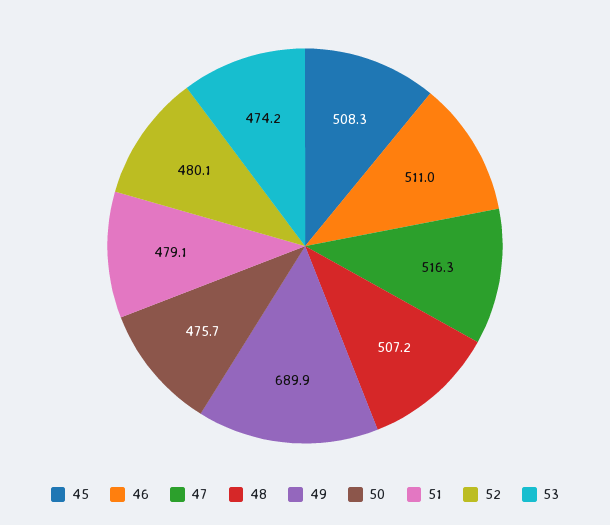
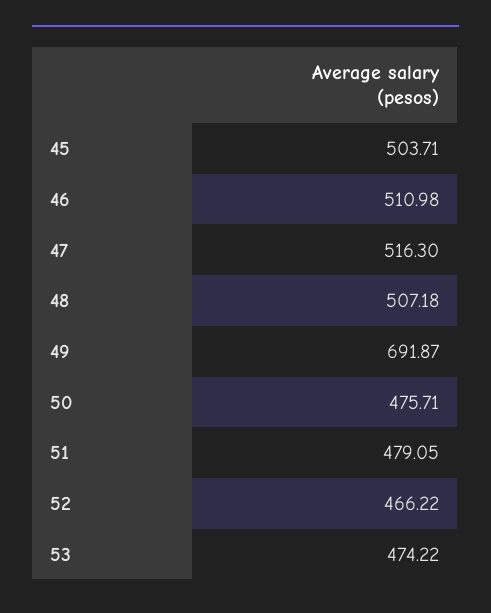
  {
-   "45": 508.3,
+   "45": 503.71,
    "46": 510.98,
    "47": 516.3,
    "48": 507.18,
-   "49": 689.9,
+   "49": 691.87,
    "50": 475.71,
    "51": 479.05,
-   "52": 480.1,
+   "52": 466.22,
    "53": 474.22
  }

